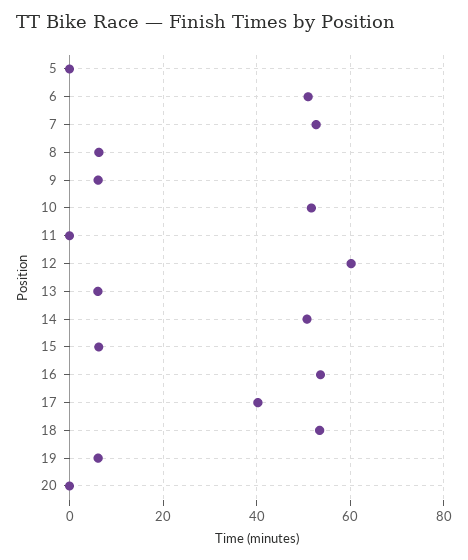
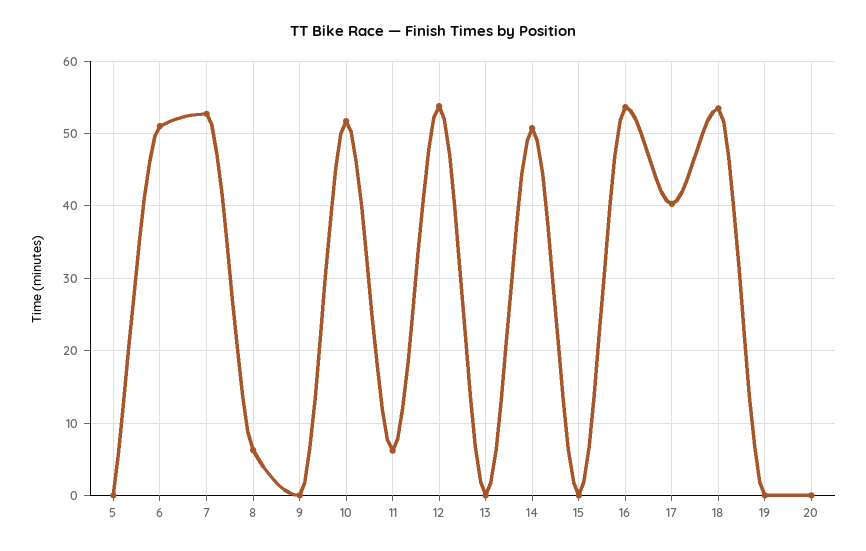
  {
    "5": 0,
    "6": 51,
    "7": 53,
    "8": 6,
-   "9": 6,
+   "9": 0,
    "10": 52,
-   "11": 0,
+   "11": 6,
-   "12": 60,
+   "12": 54,
-   "13": 6,
+   "13": 0,
    "14": 51,
-   "15": 6,
+   "15": 0,
    "16": 54,
    "17": 40,
    "18": 53,
-   "19": 6,
+   "19": 0,
    "20": 0
  }

